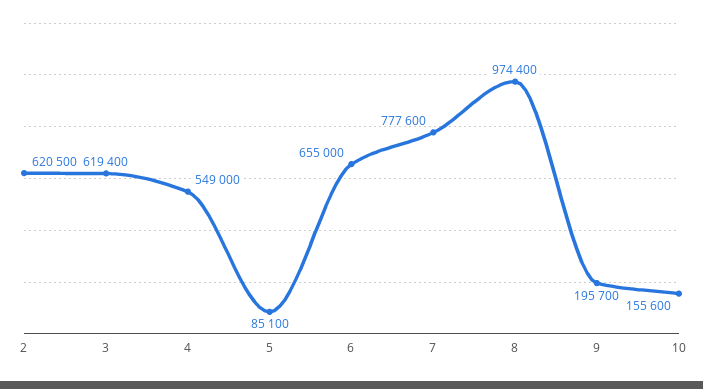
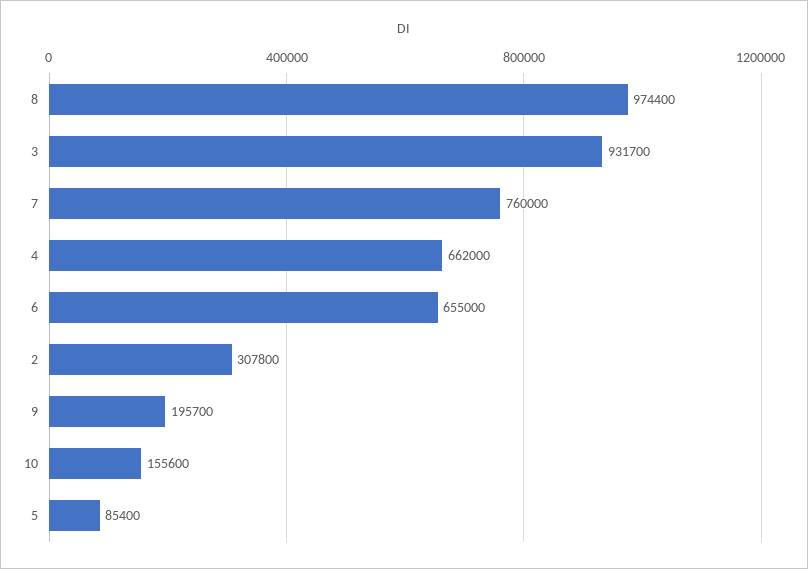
  {
-   "2": 620500,
+   "2": 307800,
-   "3": 619400,
+   "3": 931700,
-   "4": 549000,
+   "4": 662000,
-   "5": 85100,
+   "5": 85400,
    "6": 655000,
-   "7": 777600,
+   "7": 760000,
    "8": 974400,
    "9": 195700,
    "10": 155600
  }

